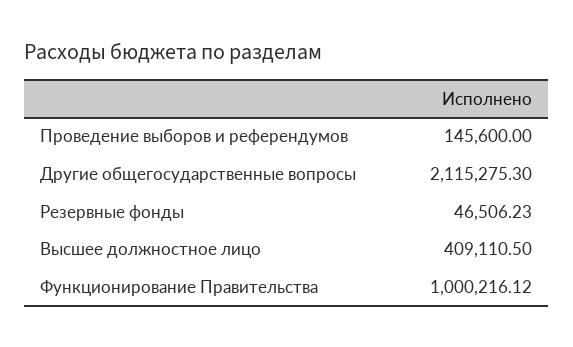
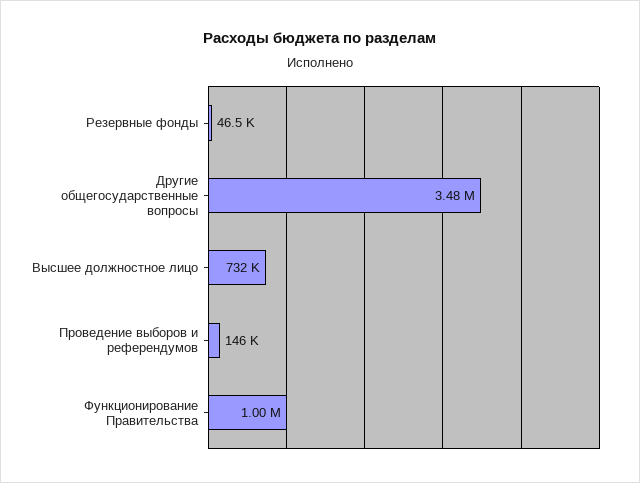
  {
    "Проведение выборов и референдумов": 145600,
-   "Другие общегосударственные вопросы": 2115275.3,
+   "Другие общегосударственные вопросы": 3480000,
    "Резервные фонды": 46506.23,
-   "Высшее должностное лицо": 409110.5,
+   "Высшее должностное лицо": 732000,
    "Функционирование Правительства": 1000216.12
  }

